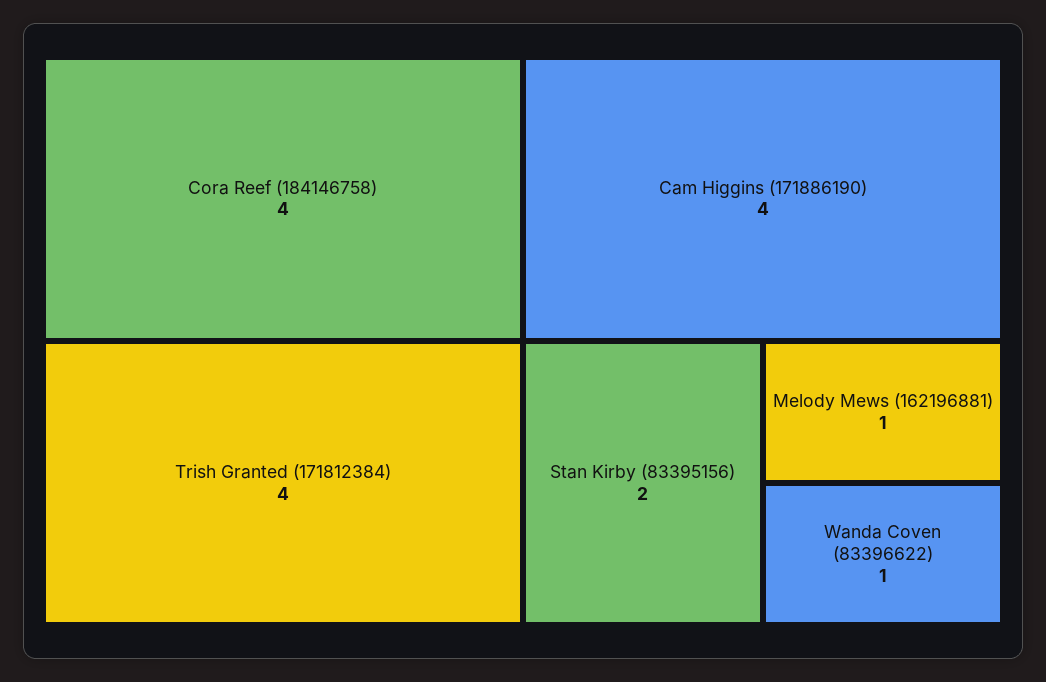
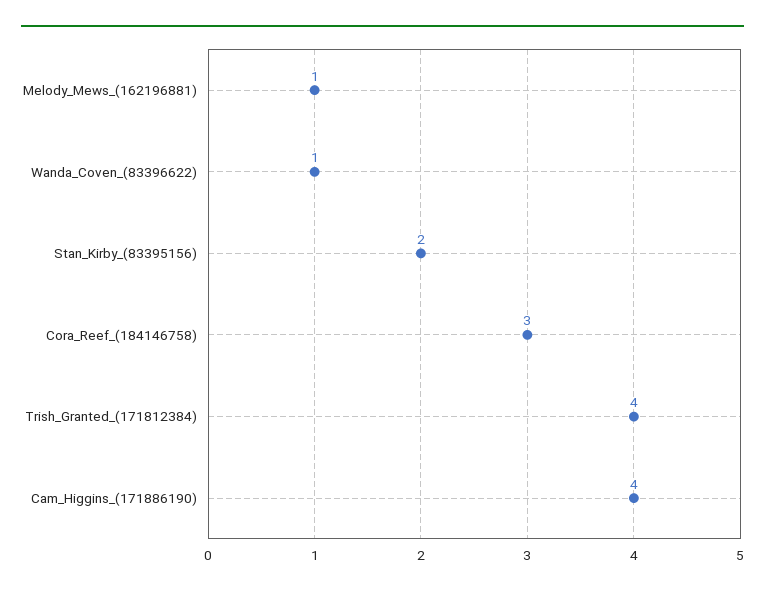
  {
-   "Cora Reef (184146758)": 4,
+   "Cora Reef (184146758)": 3,
    "Trish Granted (171812384)": 4,
    "Cam Higgins (171886190)": 4,
    "Stan Kirby (83395156)": 2,
    "Melody Mews (162196881)": 1,
    "Wanda Coven (83396622)": 1
  }

